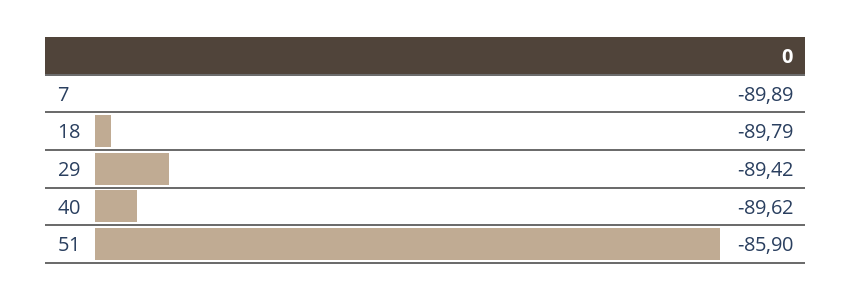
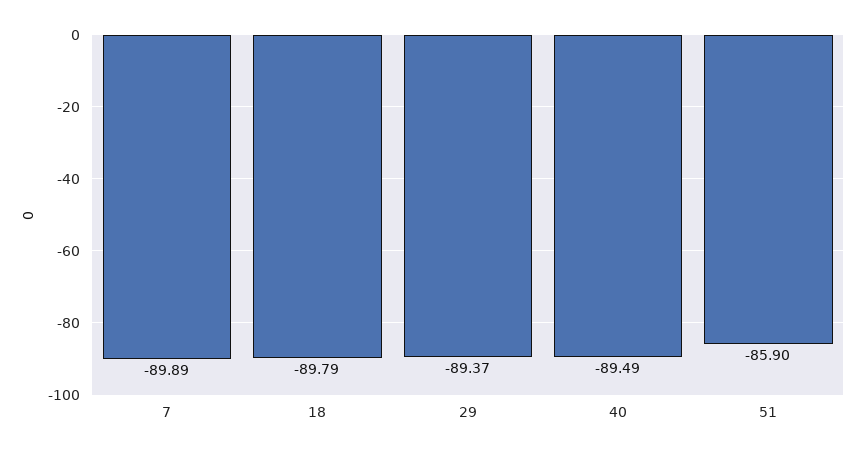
  {
    "7": -89.89,
    "18": -89.79,
-   "29": -89.42,
+   "29": -89.37,
-   "40": -89.62,
+   "40": -89.49,
    "51": -85.9
  }

